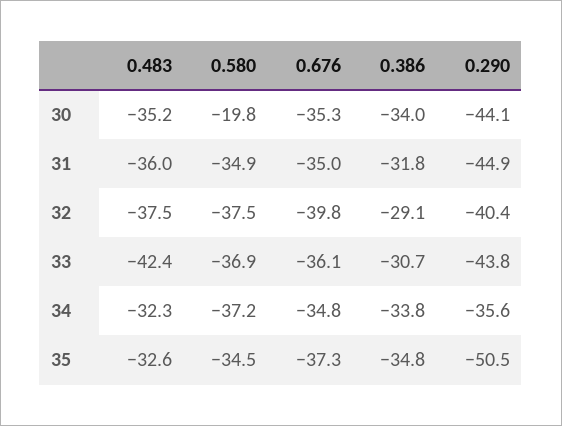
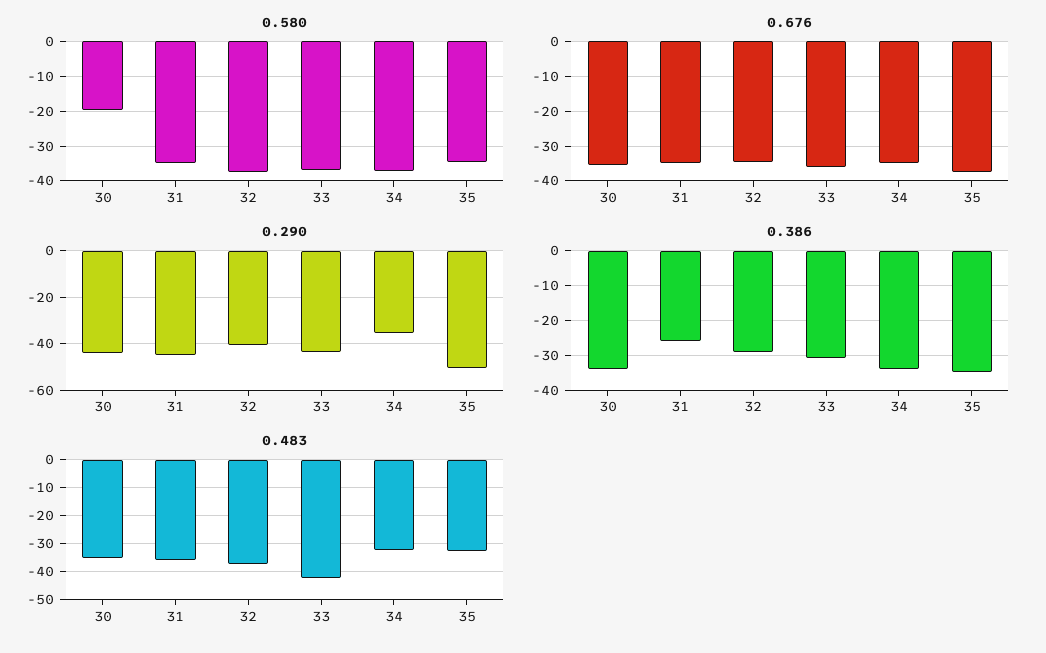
  {
    "0.483": {
      "30": -35.2,
      "31": -36,
      "32": -37.5,
      "33": -42.4,
      "34": -32.3,
      "35": -32.6
    },
    "0.580": {
      "30": -19.8,
      "31": -34.9,
      "32": -37.5,
      "33": -36.9,
      "34": -37.2,
      "35": -34.5
    },
    "0.676": {
      "30": -35.3,
      "31": -35,
-     "32": -39.8,
+     "32": -34,
      "33": -36.1,
      "34": -34.8,
      "35": -37.3
    },
    "0.386": {
      "30": -34,
-     "31": -31.8,
+     "31": -26,
      "32": -29.1,
      "33": -30.7,
      "34": -33.8,
      "35": -34.8
    },
    "0.290": {
      "30": -44.1,
      "31": -44.9,
      "32": -40.4,
      "33": -43.8,
      "34": -35.6,
      "35": -50.5
    }
  }

